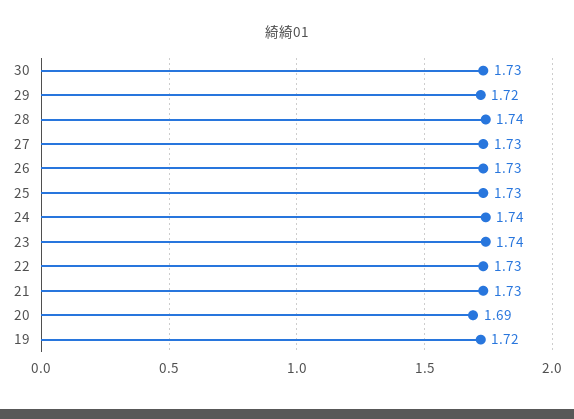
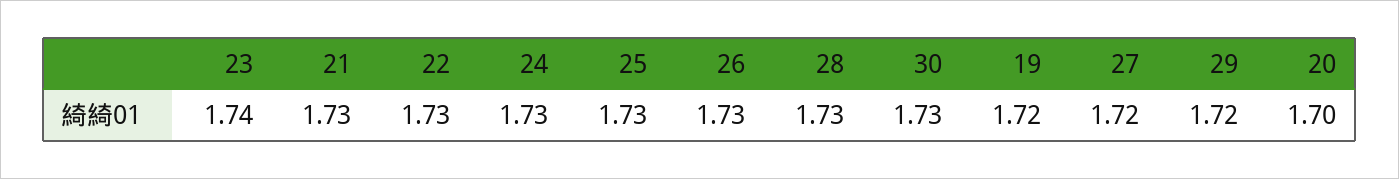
  {
    "30": 1.73,
    "29": 1.72,
-   "28": 1.74,
+   "28": 1.73,
-   "27": 1.73,
+   "27": 1.72,
    "26": 1.73,
    "25": 1.73,
-   "24": 1.74,
+   "24": 1.73,
    "23": 1.74,
    "22": 1.73,
    "21": 1.73,
-   "20": 1.69,
+   "20": 1.7,
    "19": 1.72
  }

